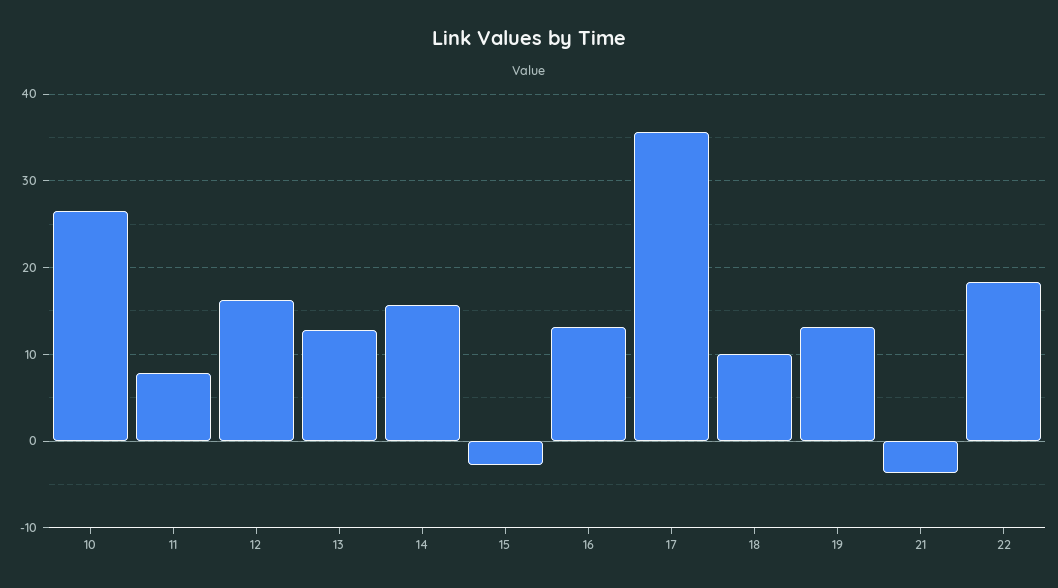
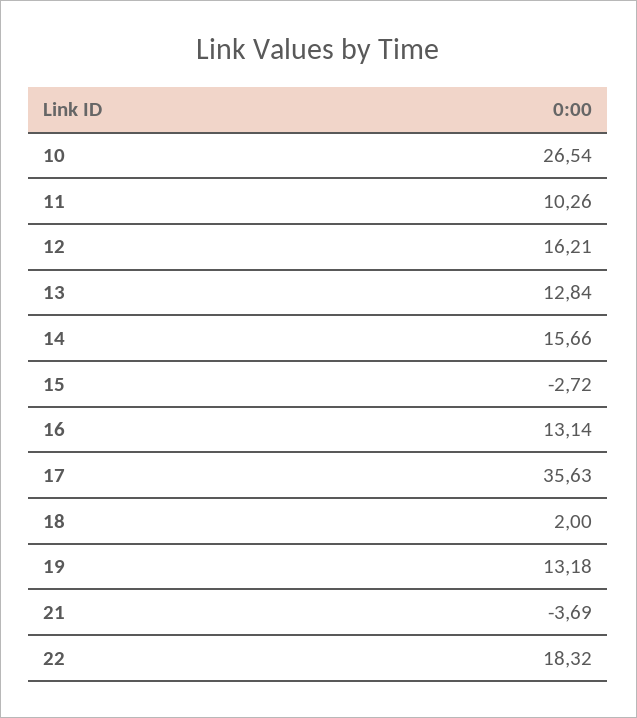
  {
    "10": 26.54,
-   "11": 8,
+   "11": 10.26,
    "12": 16.21,
    "13": 12.84,
    "14": 15.66,
    "15": -2.72,
    "16": 13.14,
    "17": 35.63,
-   "18": 10,
+   "18": 2,
    "19": 13.18,
    "21": -3.69,
    "22": 18.32
  }

